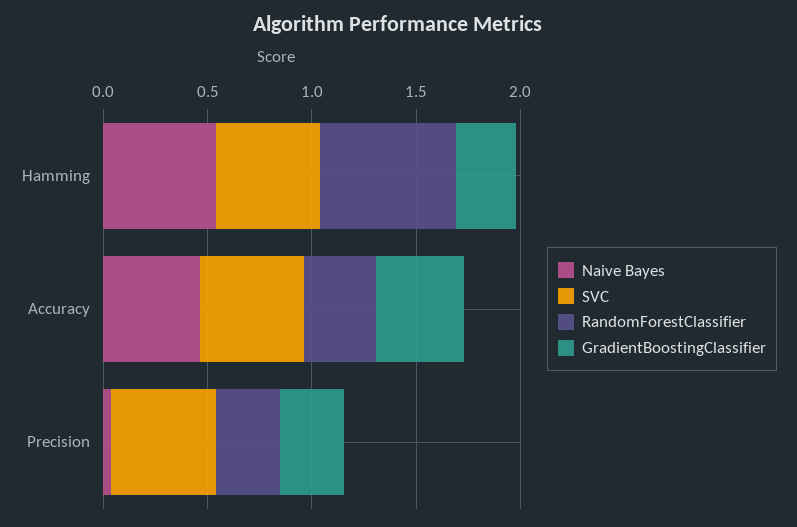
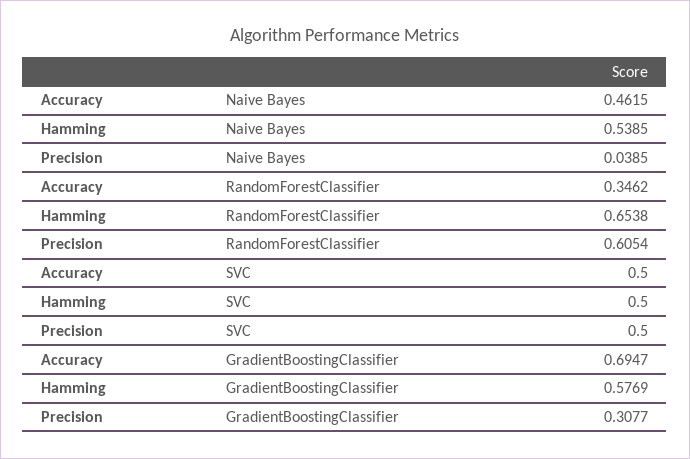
  {
    "Naive Bayes": {
      "Hamming": 0.5385,
      "Accuracy": 0.4615,
      "Precision": 0.0385
    },
    "SVC": {
      "Hamming": 0.5,
      "Accuracy": 0.5,
      "Precision": 0.5
    },
    "RandomForestClassifier": {
      "Hamming": 0.6538,
      "Accuracy": 0.3462,
-     "Precision": 0.3
+     "Precision": 0.6054
    },
    "GradientBoostingClassifier": {
-     "Hamming": 0.3,
+     "Hamming": 0.5769,
-     "Accuracy": 0.4,
+     "Accuracy": 0.6947,
      "Precision": 0.3077
    }
  }

